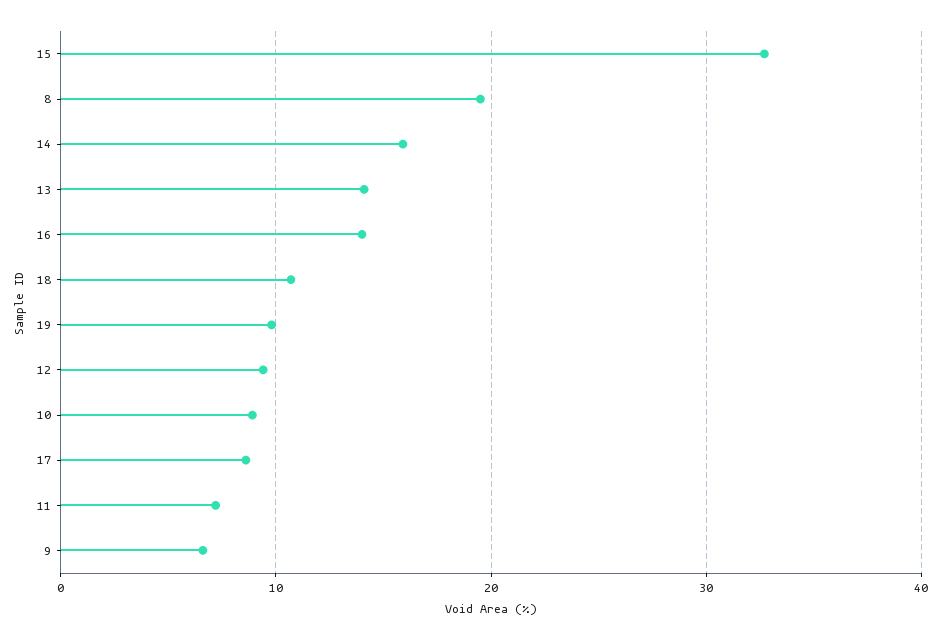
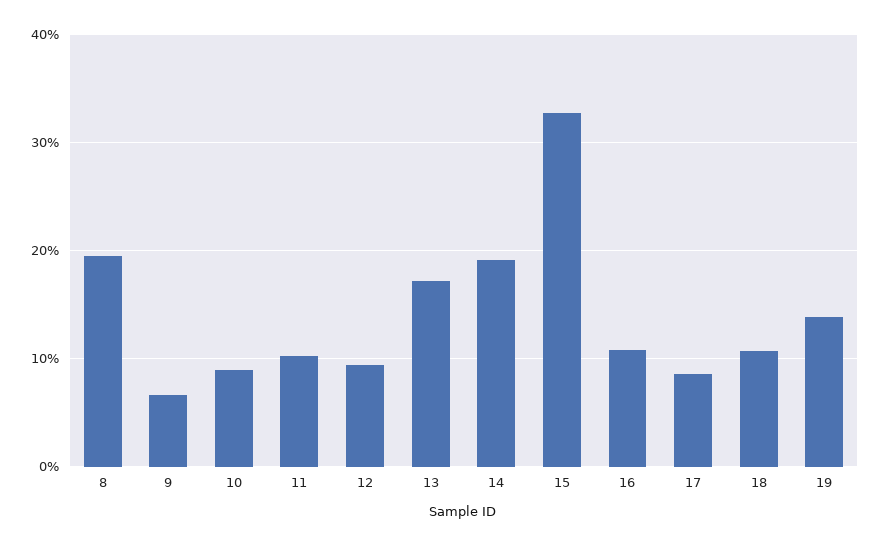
  {
    "15": 33,
    "8": 20,
-   "14": 16,
+   "14": 19,
-   "13": 14,
+   "13": 17,
-   "16": 14,
+   "16": 11,
    "18": 11,
-   "19": 10,
+   "19": 14,
    "12": 9,
    "10": 9,
    "17": 9,
-   "11": 7,
+   "11": 10,
    "9": 7
  }

